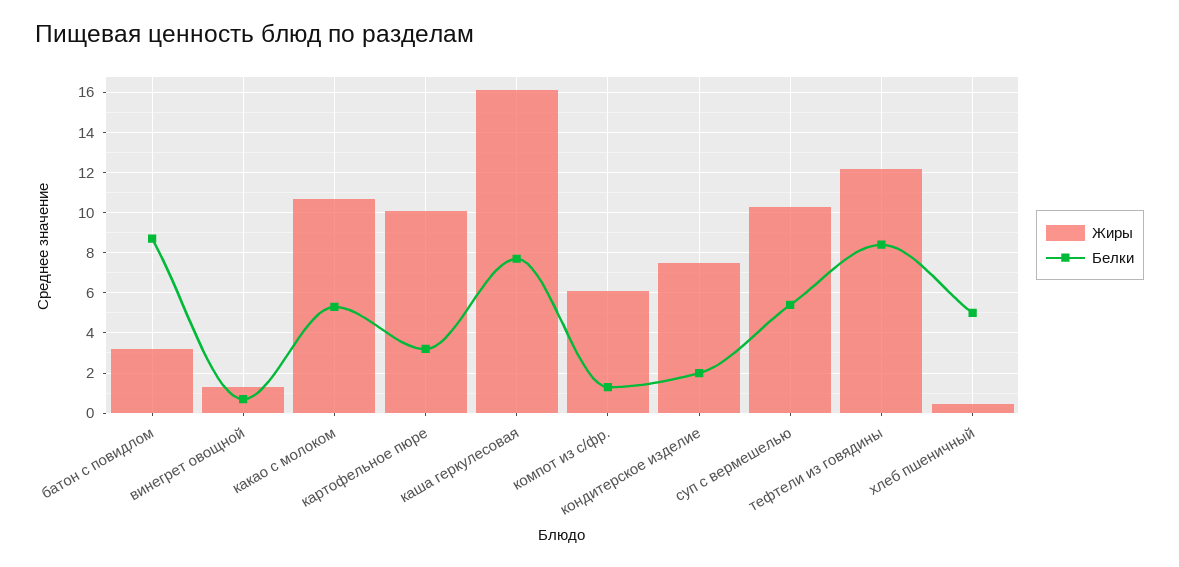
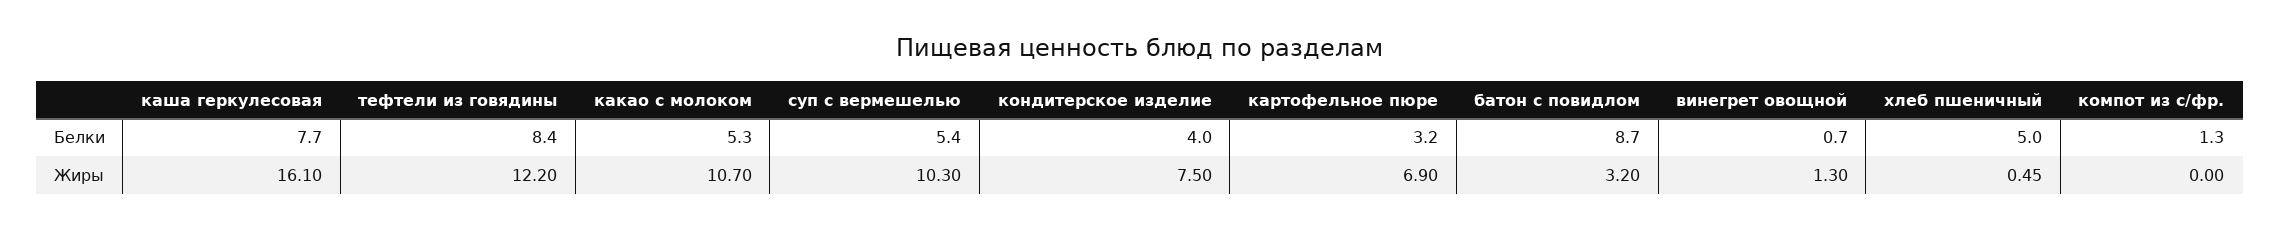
  {
    "Жиры": {
      "батон с повидлом": 3.2,
      "винегрет овощной": 1.3,
      "какао с молоком": 10.7,
-     "картофельное пюре": 10,
+     "картофельное пюре": 6.9,
      "каша геркулесовая": 16.1,
-     "компот из с/фр.": 6,
+     "компот из с/фр.": 0,
      "кондитерское изделие": 7.5,
      "суп с вермешелью": 10.3,
      "тефтели из говядины": 12.2,
      "хлеб пшеничный": 0.45
    },
    "Белки": {
      "батон с повидлом": 8.7,
      "винегрет овощной": 0.7,
      "какао с молоком": 5.3,
      "картофельное пюре": 3.2,
      "каша геркулесовая": 7.7,
      "компот из с/фр.": 1.3,
-     "кондитерское изделие": 2,
+     "кондитерское изделие": 4,
      "суп с вермешелью": 5.4,
      "тефтели из говядины": 8.4,
      "хлеб пшеничный": 5
    }
  }

